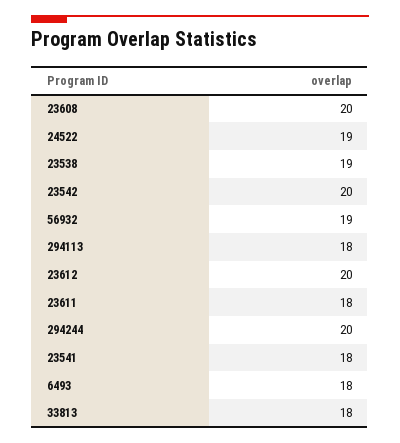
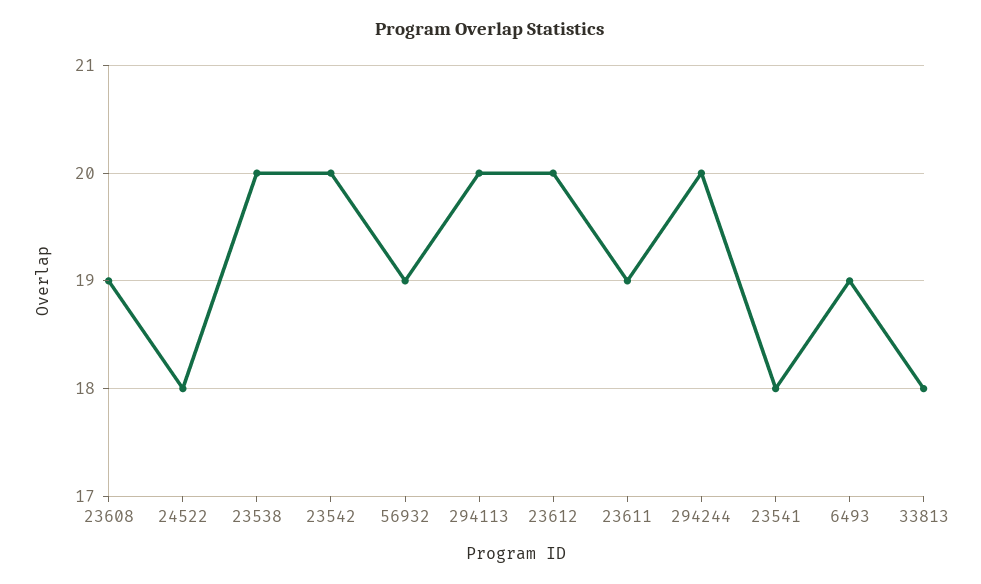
  {
-   "23608": 20,
+   "23608": 19,
-   "24522": 19,
+   "24522": 18,
-   "23538": 19,
+   "23538": 20,
    "23542": 20,
    "56932": 19,
-   "294113": 18,
+   "294113": 20,
    "23612": 20,
-   "23611": 18,
+   "23611": 19,
    "294244": 20,
    "23541": 18,
-   "6493": 18,
+   "6493": 19,
    "33813": 18
  }

